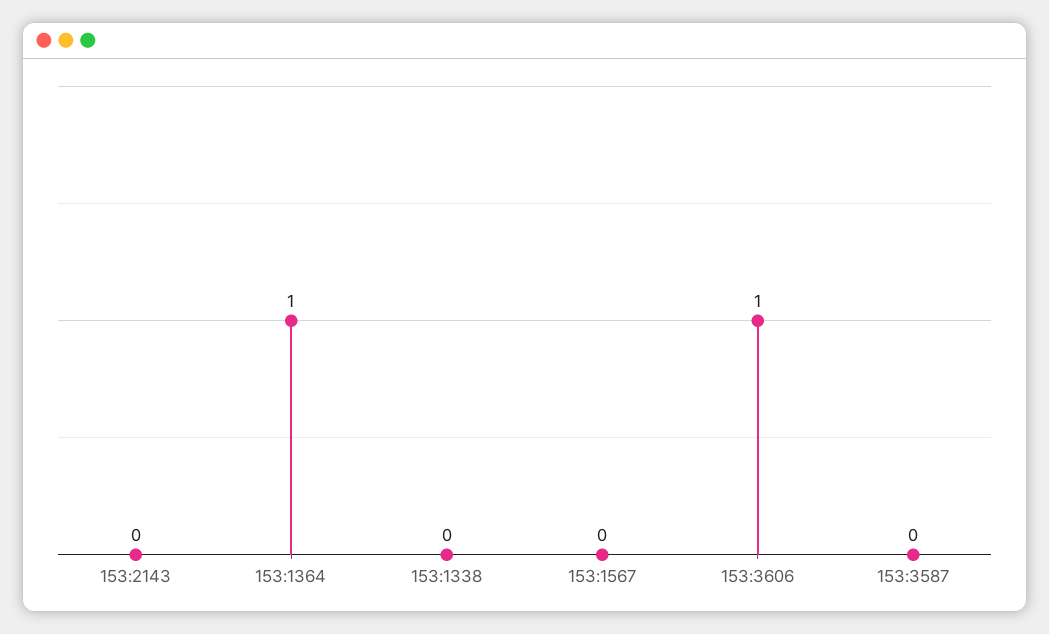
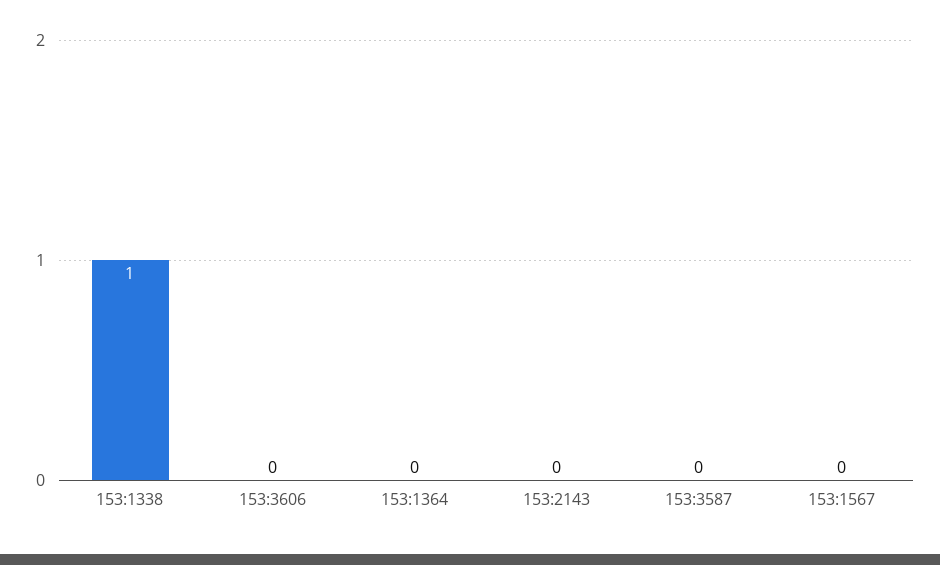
  {
    "153:2143": 0,
-   "153:1364": 1,
+   "153:1364": 0,
-   "153:1338": 0,
+   "153:1338": 1,
    "153:1567": 0,
-   "153:3606": 1,
+   "153:3606": 0,
    "153:3587": 0
  }

